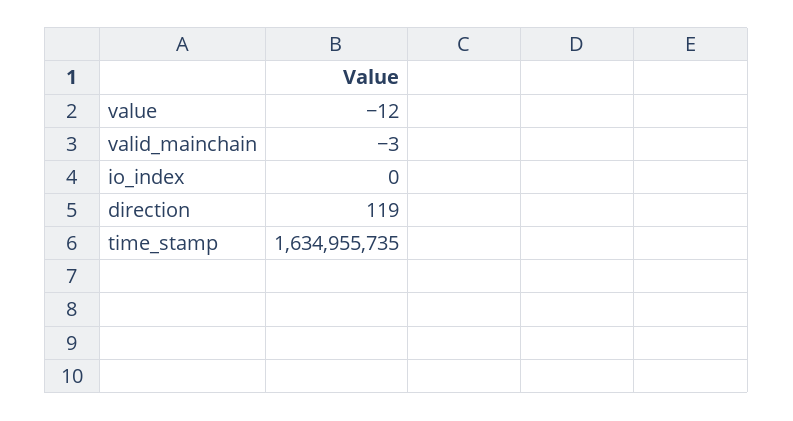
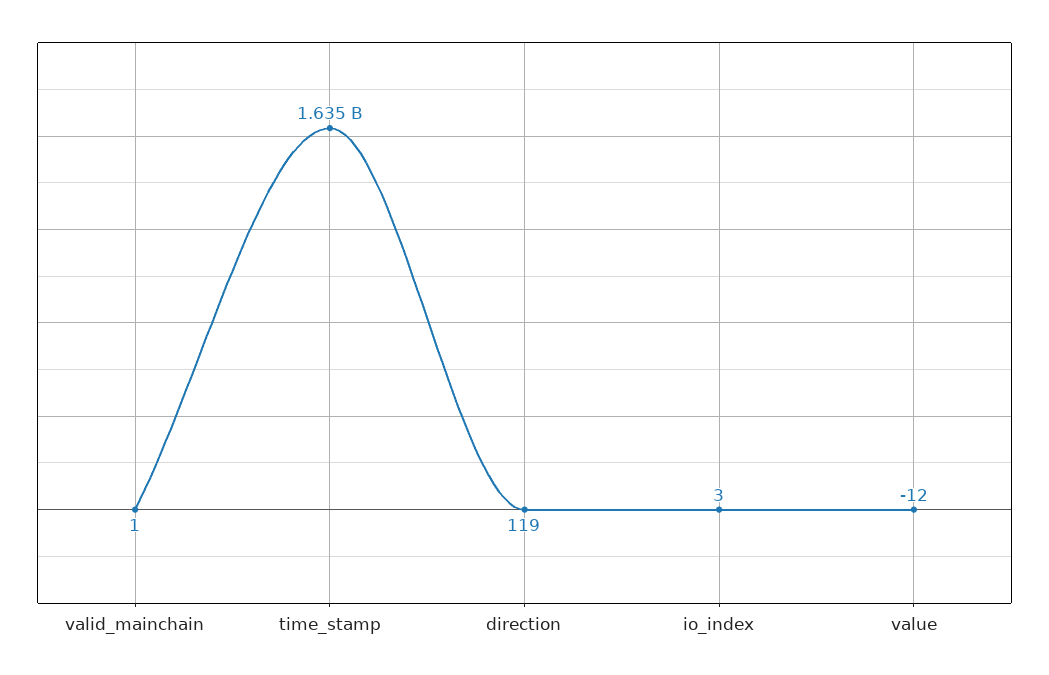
  {
    "value": -12,
-   "valid_mainchain": -3,
+   "valid_mainchain": 1,
-   "io_index": 0,
+   "io_index": 3,
    "direction": 119,
    "time_stamp": 1634955735
  }

